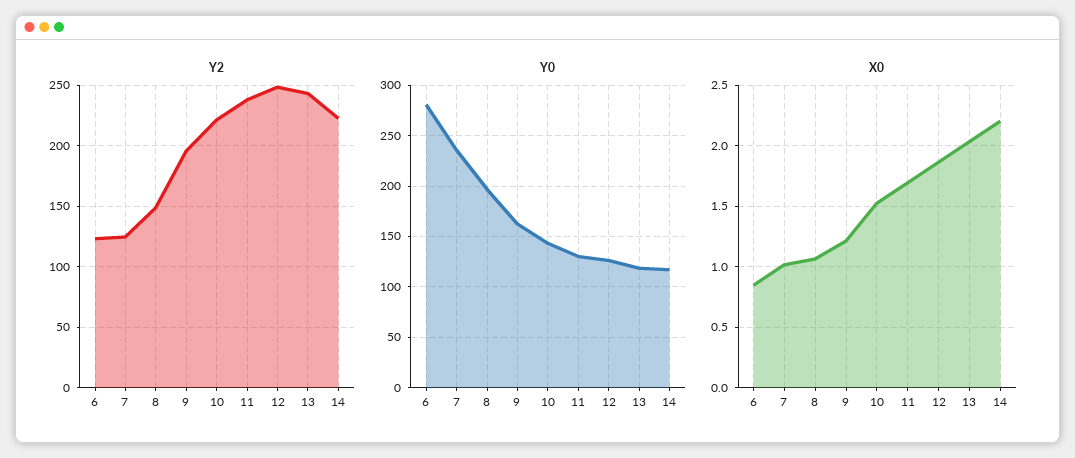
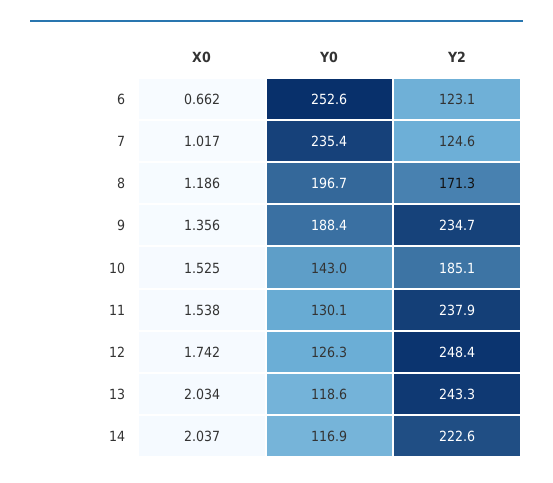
  {
    "Y2": {
      "6": 123.1,
      "7": 124.6,
-     "8": 150,
+     "8": 171.3,
-     "9": 195,
+     "9": 234.7,
-     "10": 220,
+     "10": 185.1,
      "11": 237.9,
      "12": 248.4,
      "13": 243.3,
      "14": 222.6
    },
    "Y0": {
-     "6": 280,
+     "6": 252.6,
      "7": 235.4,
      "8": 196.7,
-     "9": 160,
+     "9": 188.4,
      "10": 143,
      "11": 130.1,
      "12": 126.3,
      "13": 118.6,
      "14": 116.9
    },
    "X0": {
-     "6": 0.85,
+     "6": 0.662,
      "7": 1.017,
-     "8": 1.05,
+     "8": 1.186,
-     "9": 1.2,
+     "9": 1.356,
      "10": 1.525,
-     "11": 1.7,
+     "11": 1.538,
-     "12": 1.85,
+     "12": 1.742,
      "13": 2.034,
-     "14": 2.2
+     "14": 2.037
    }
  }

